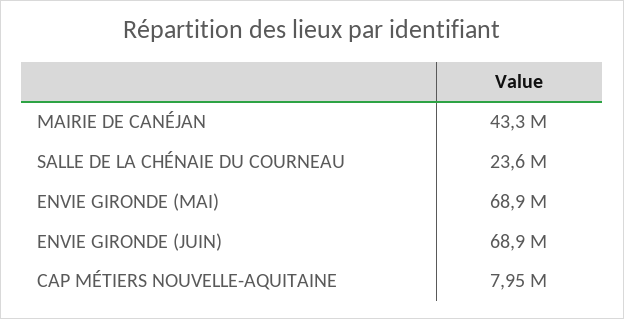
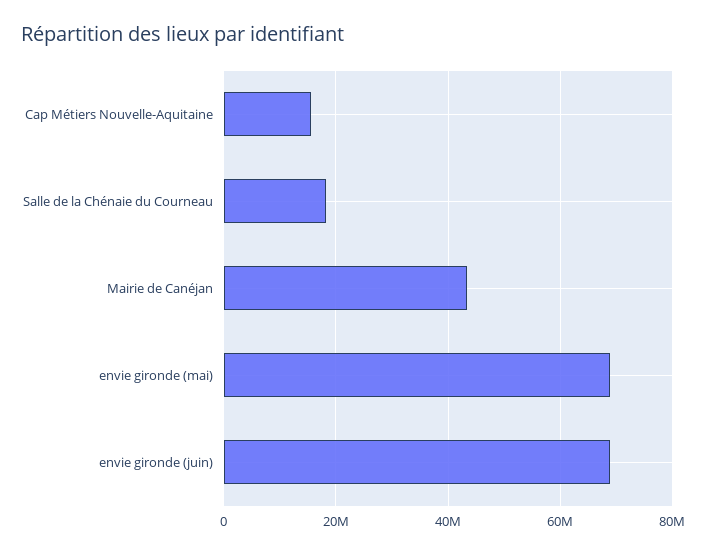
  {
    "MAIRIE DE CANÉJAN": 43300000,
-   "SALLE DE LA CHÉNAIE DU COURNEAU": 23600000,
+   "SALLE DE LA CHÉNAIE DU COURNEAU": 18000000,
    "ENVIE GIRONDE (MAI)": 68900000,
    "ENVIE GIRONDE (JUIN)": 68900000,
-   "CAP MÉTIERS NOUVELLE-AQUITAINE": 7950000
+   "CAP MÉTIERS NOUVELLE-AQUITAINE": 16000000
  }

